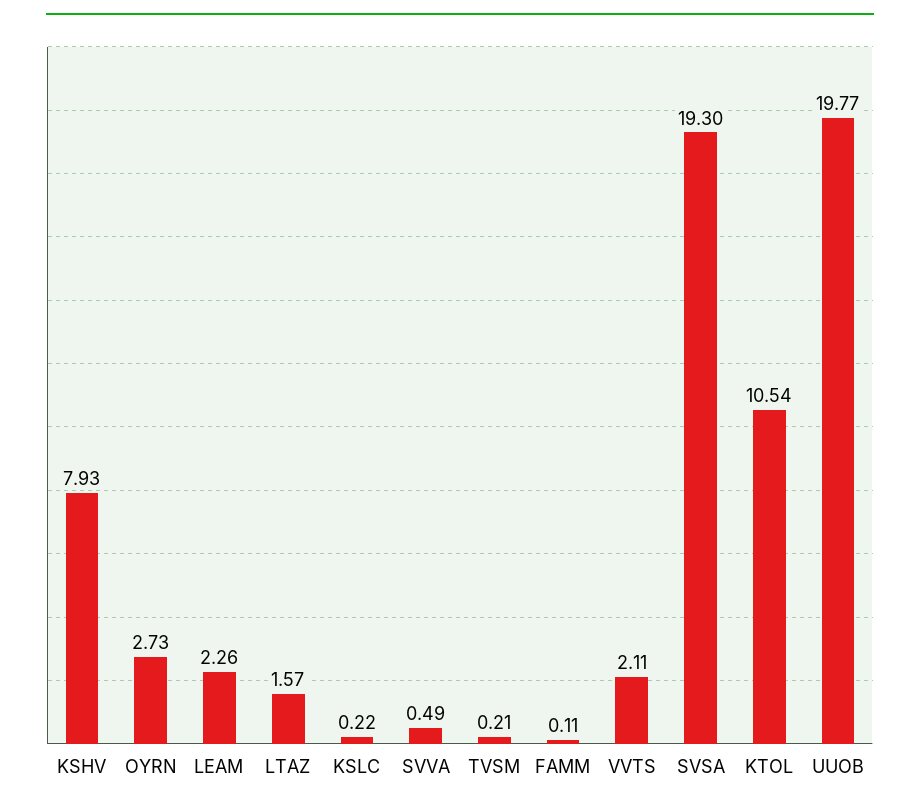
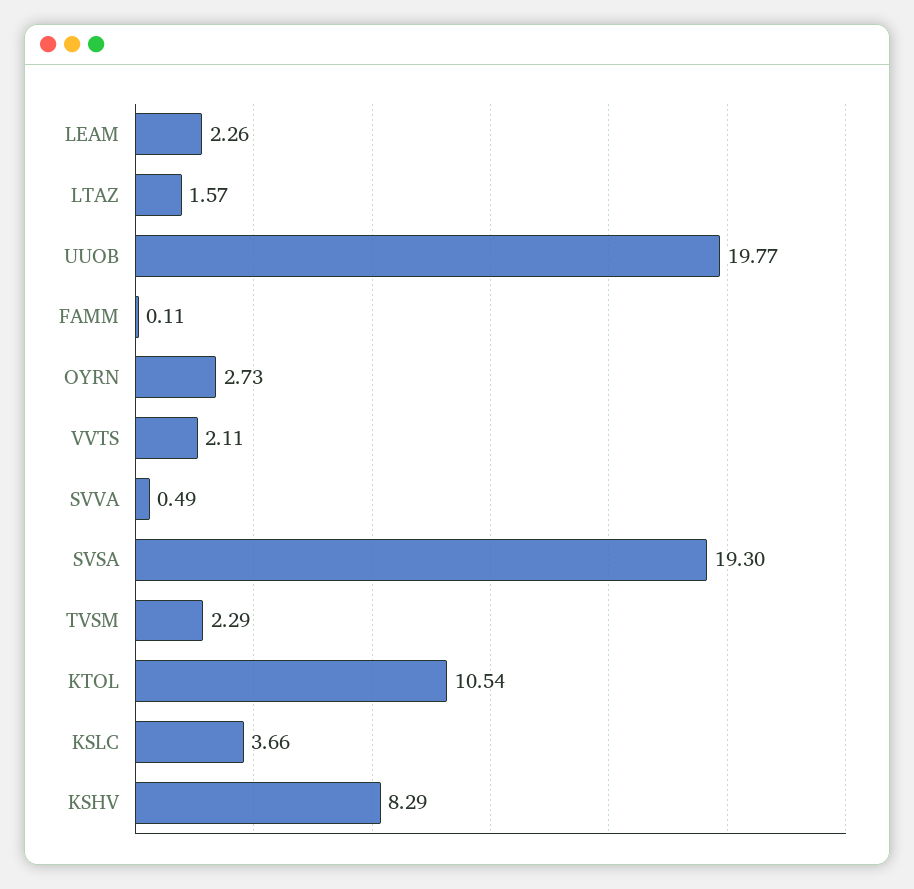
  {
-   "KSHV": 7.93,
+   "KSHV": 8.29,
    "OYRN": 2.73,
    "LEAM": 2.26,
    "LTAZ": 1.57,
-   "KSLC": 0.22,
+   "KSLC": 3.66,
    "SVVA": 0.49,
-   "TVSM": 0.21,
+   "TVSM": 2.29,
    "FAMM": 0.11,
    "VVTS": 2.11,
    "SVSA": 19.3,
    "KTOL": 10.54,
    "UUOB": 19.77
  }

